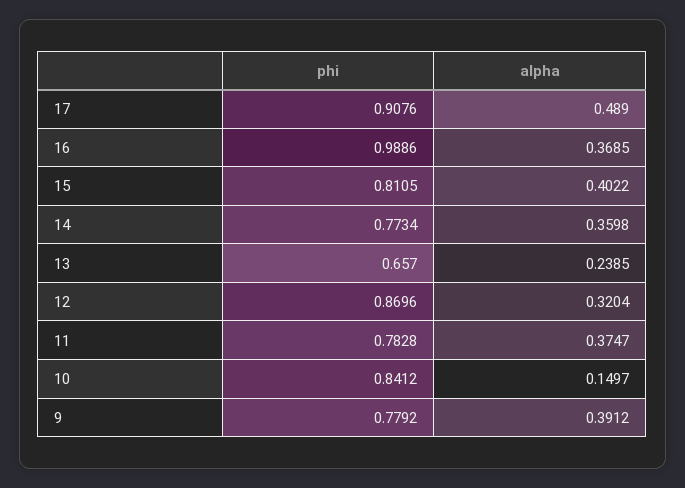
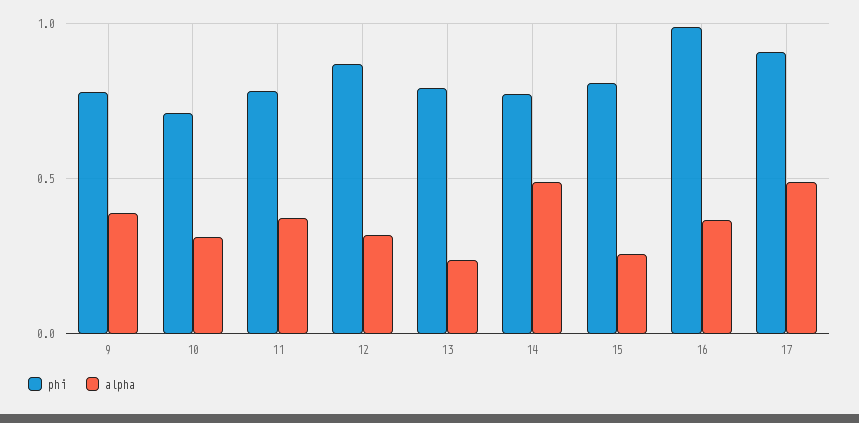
  {
    "phi": {
      "17": 0.9076,
      "16": 0.9886,
      "15": 0.8105,
      "14": 0.7734,
-     "13": 0.657,
+     "13": 0.8,
      "12": 0.8696,
      "11": 0.7828,
-     "10": 0.8412,
+     "10": 0.7,
      "9": 0.7792
    },
    "alpha": {
      "17": 0.489,
      "16": 0.3685,
-     "15": 0.4022,
+     "15": 0.25,
-     "14": 0.3598,
+     "14": 0.5,
      "13": 0.2385,
      "12": 0.3204,
      "11": 0.3747,
-     "10": 0.1497,
+     "10": 0.3,
      "9": 0.3912
    }
  }

